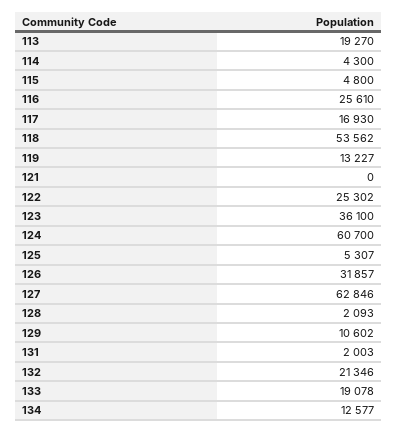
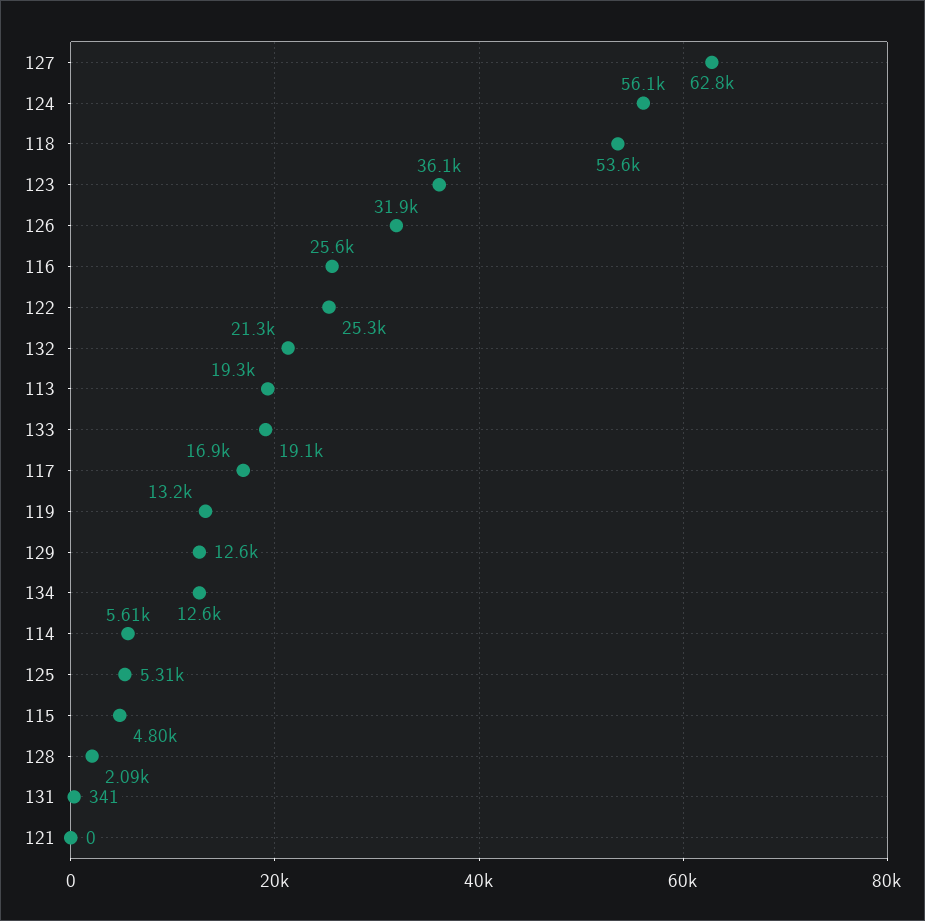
  {
    "113": 19270,
-   "114": 4300,
+   "114": 5610,
    "115": 4800,
    "116": 25610,
    "117": 16930,
    "118": 53562,
    "119": 13227,
    "121": 0,
    "122": 25302,
    "123": 36100,
-   "124": 60700,
+   "124": 56100,
    "125": 5307,
    "126": 31857,
    "127": 62846,
    "128": 2093,
-   "129": 10602,
+   "129": 12600,
-   "131": 2003,
+   "131": 341,
    "132": 21346,
    "133": 19078,
    "134": 12577
  }

